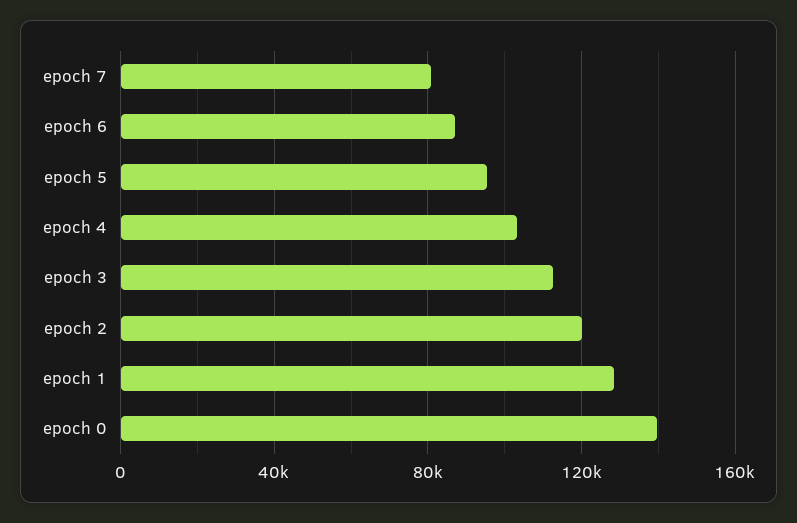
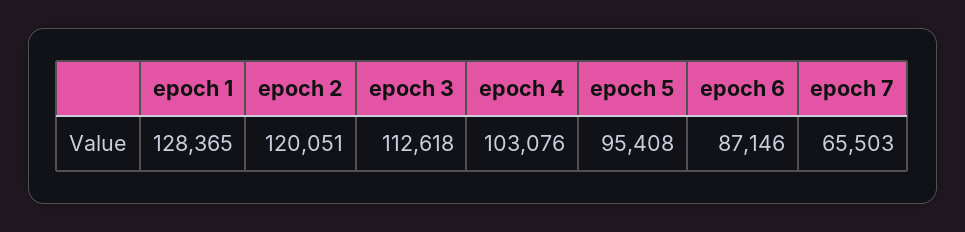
  {
-   "epoch 7": 80000,
+   "epoch 7": 65503,
    "epoch 6": 87146,
    "epoch 5": 95408,
    "epoch 4": 103076,
    "epoch 3": 112618,
    "epoch 2": 120051,
-   "epoch 1": 128365,
+   "epoch 1": 128365
-   "epoch 0": 140000
  }

